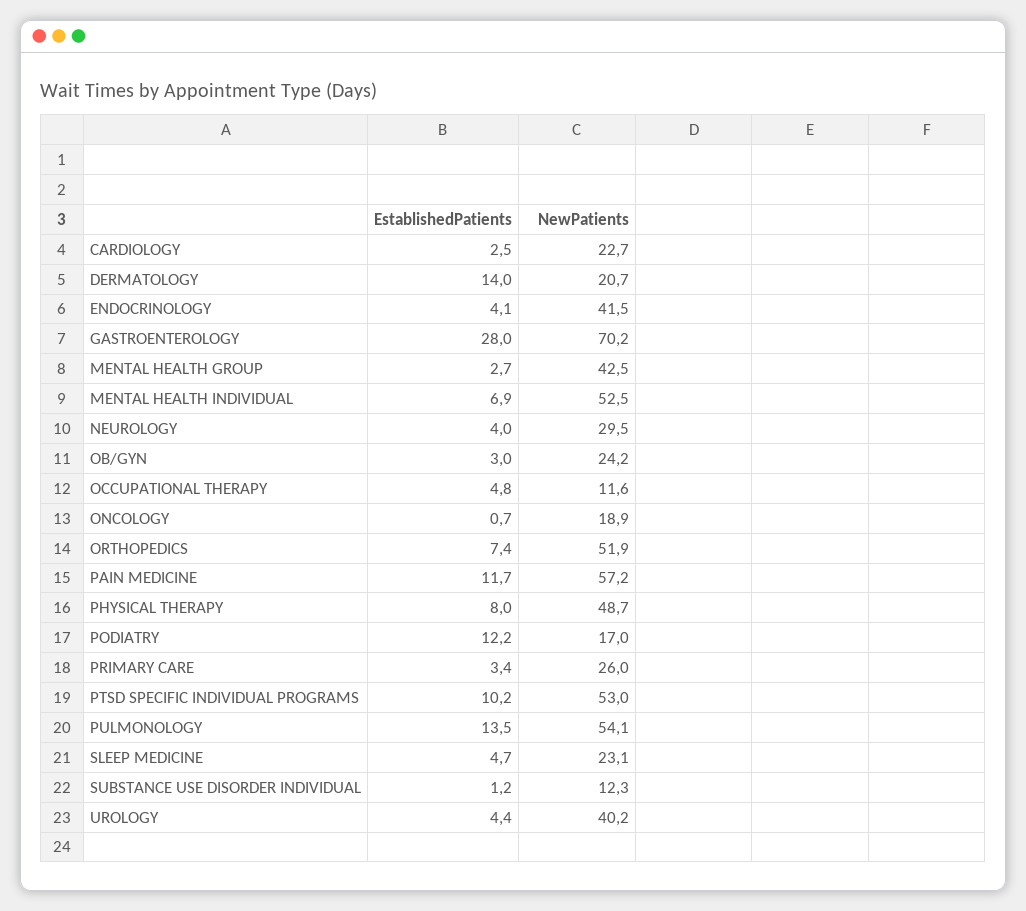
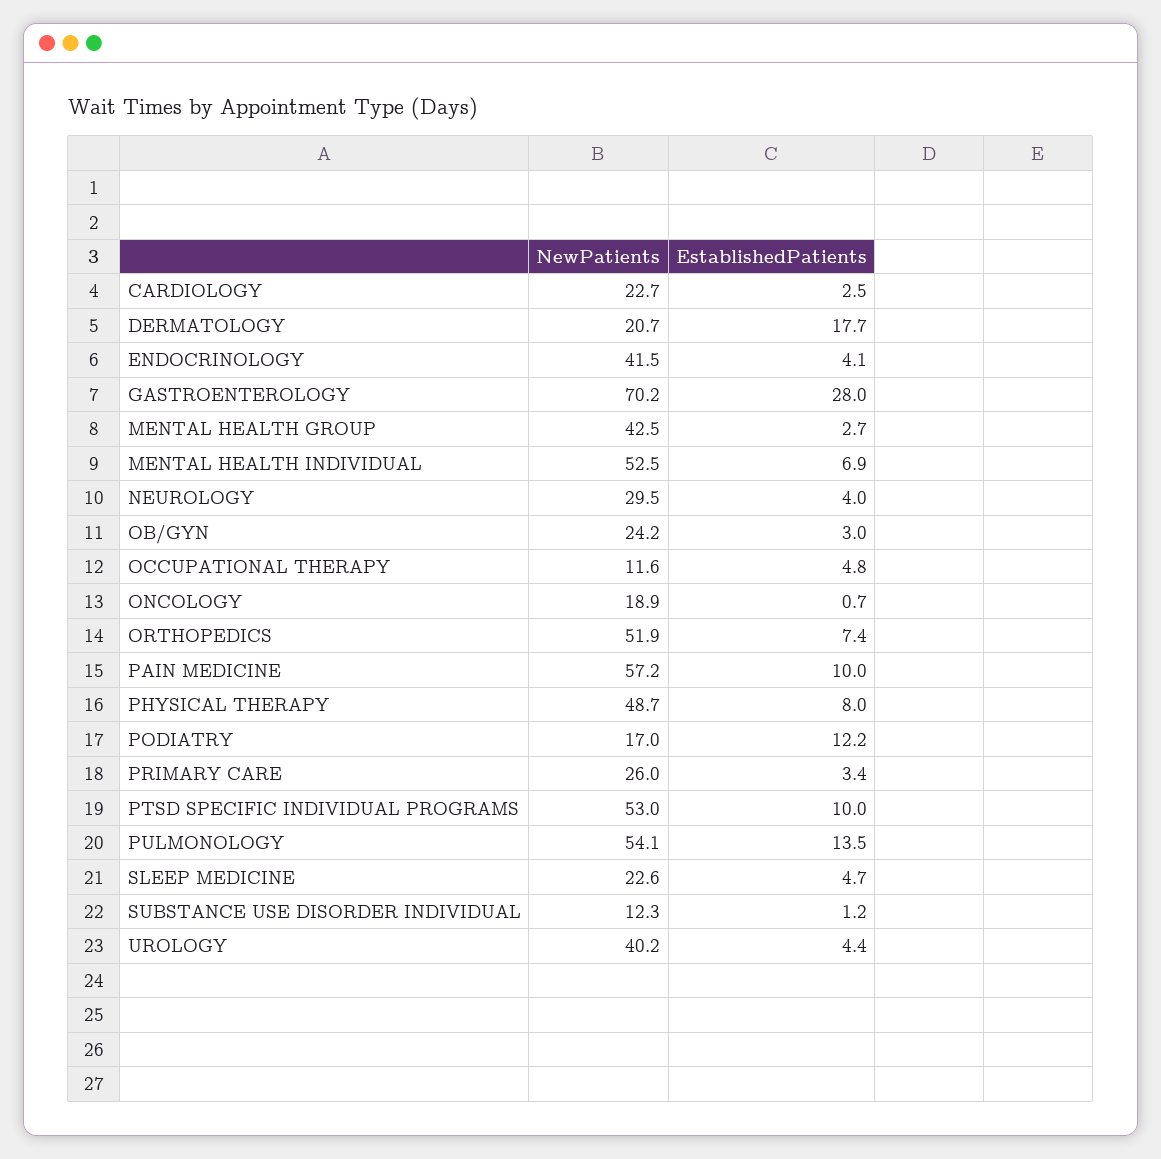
  {
    "EstablishedPatients": {
      "CARDIOLOGY": 2.5,
-     "DERMATOLOGY": 14,
+     "DERMATOLOGY": 17.7,
      "ENDOCRINOLOGY": 4.1,
      "GASTROENTEROLOGY": 28,
      "MENTAL HEALTH GROUP": 2.7,
      "MENTAL HEALTH INDIVIDUAL": 6.9,
      "NEUROLOGY": 4,
      "OB/GYN": 3,
      "OCCUPATIONAL THERAPY": 4.8,
      "ONCOLOGY": 0.7,
      "ORTHOPEDICS": 7.4,
-     "PAIN MEDICINE": 11.7,
+     "PAIN MEDICINE": 10,
      "PHYSICAL THERAPY": 8,
      "PODIATRY": 12.2,
      "PRIMARY CARE": 3.4,
-     "PTSD SPECIFIC INDIVIDUAL PROGRAMS": 10.2,
+     "PTSD SPECIFIC INDIVIDUAL PROGRAMS": 10,
      "PULMONOLOGY": 13.5,
      "SLEEP MEDICINE": 4.7,
      "SUBSTANCE USE DISORDER INDIVIDUAL": 1.2,
      "UROLOGY": 4.4
    },
    "NewPatients": {
      "CARDIOLOGY": 22.7,
      "DERMATOLOGY": 20.7,
      "ENDOCRINOLOGY": 41.5,
      "GASTROENTEROLOGY": 70.2,
      "MENTAL HEALTH GROUP": 42.5,
      "MENTAL HEALTH INDIVIDUAL": 52.5,
      "NEUROLOGY": 29.5,
      "OB/GYN": 24.2,
      "OCCUPATIONAL THERAPY": 11.6,
      "ONCOLOGY": 18.9,
      "ORTHOPEDICS": 51.9,
      "PAIN MEDICINE": 57.2,
      "PHYSICAL THERAPY": 48.7,
      "PODIATRY": 17,
      "PRIMARY CARE": 26,
      "PTSD SPECIFIC INDIVIDUAL PROGRAMS": 53,
      "PULMONOLOGY": 54.1,
-     "SLEEP MEDICINE": 23.1,
+     "SLEEP MEDICINE": 22.6,
      "SUBSTANCE USE DISORDER INDIVIDUAL": 12.3,
      "UROLOGY": 40.2
    }
  }

